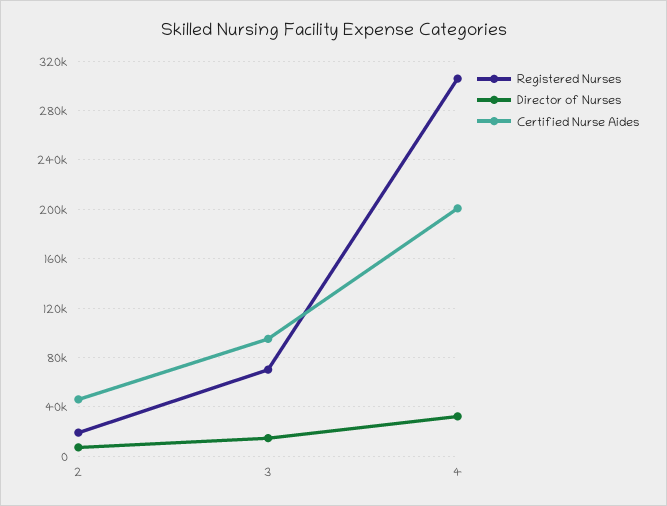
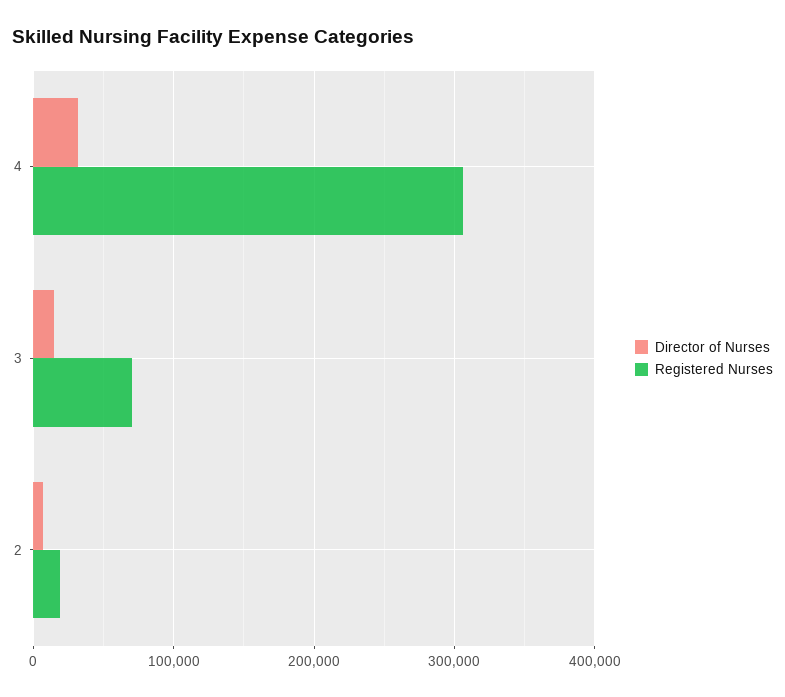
  {
    "Registered Nurses": {
      "2": 20000,
      "3": 70000,
      "4": 305000
    },
    "Director of Nurses": {
      "2": 5000,
      "3": 15000,
      "4": 30000
-   },
+   }
-   "Certified Nurse Aides": {
-     "2": 45000,
-     "3": 95000,
-     "4": 200000
-   }
  }

